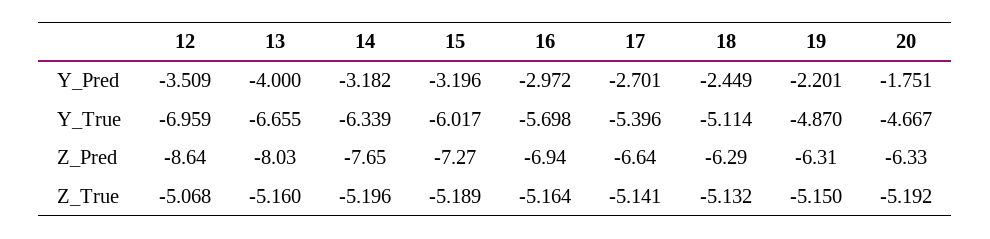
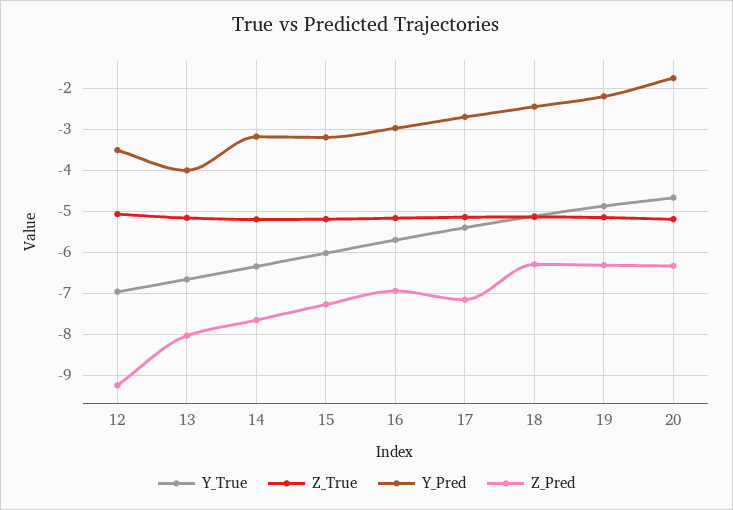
  {
    "Y_Pred": {
      "12": -3.509,
      "13": -4,
      "14": -3.182,
      "15": -3.196,
      "16": -2.972,
      "17": -2.701,
      "18": -2.449,
      "19": -2.201,
      "20": -1.751
    },
    "Y_True": {
      "12": -6.959,
      "13": -6.655,
      "14": -6.339,
      "15": -6.017,
      "16": -5.698,
      "17": -5.396,
      "18": -5.114,
      "19": -4.87,
      "20": -4.667
    },
    "Z_Pred": {
-     "12": -8.64,
+     "12": -9.2,
      "13": -8.03,
      "14": -7.65,
      "15": -7.27,
      "16": -6.94,
-     "17": -6.64,
+     "17": -7.2,
      "18": -6.29,
      "19": -6.31,
      "20": -6.33
    },
    "Z_True": {
      "12": -5.068,
      "13": -5.16,
      "14": -5.196,
      "15": -5.189,
      "16": -5.164,
      "17": -5.141,
      "18": -5.132,
      "19": -5.15,
      "20": -5.192
    }
  }

